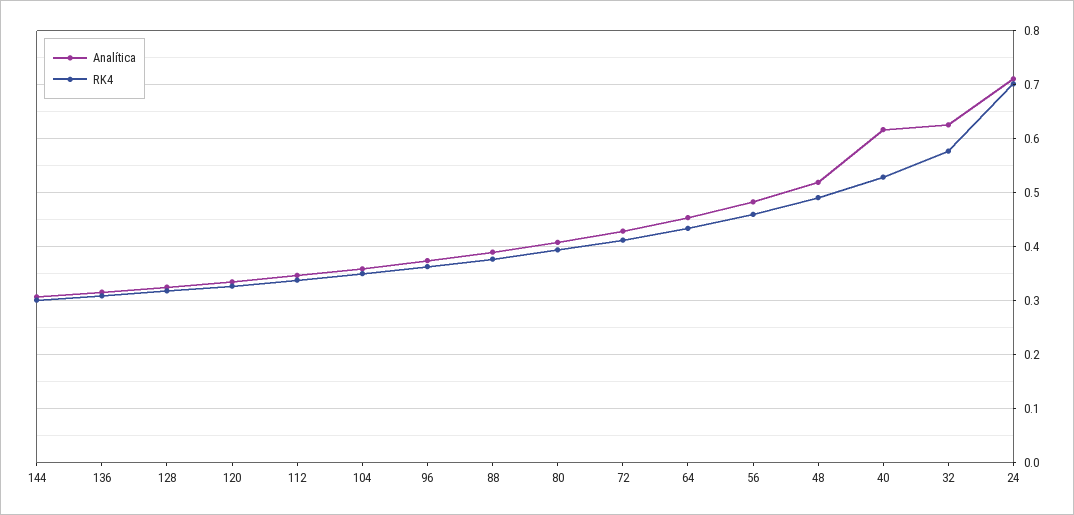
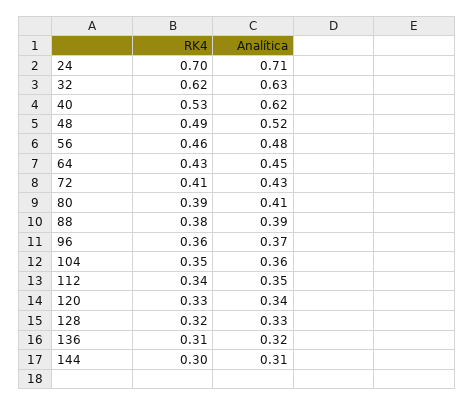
  {
    "Analítica": {
      "144": 0.31,
      "136": 0.32,
      "128": 0.33,
      "120": 0.34,
      "112": 0.35,
      "104": 0.36,
      "96": 0.37,
      "88": 0.39,
      "80": 0.41,
      "72": 0.43,
      "64": 0.45,
      "56": 0.48,
      "48": 0.52,
      "40": 0.62,
      "32": 0.63,
      "24": 0.71
    },
    "RK4": {
      "144": 0.3,
      "136": 0.31,
      "128": 0.32,
      "120": 0.33,
      "112": 0.34,
      "104": 0.35,
      "96": 0.36,
      "88": 0.38,
      "80": 0.39,
      "72": 0.41,
      "64": 0.43,
      "56": 0.46,
      "48": 0.49,
      "40": 0.53,
-     "32": 0.58,
+     "32": 0.62,
      "24": 0.7
    }
  }

